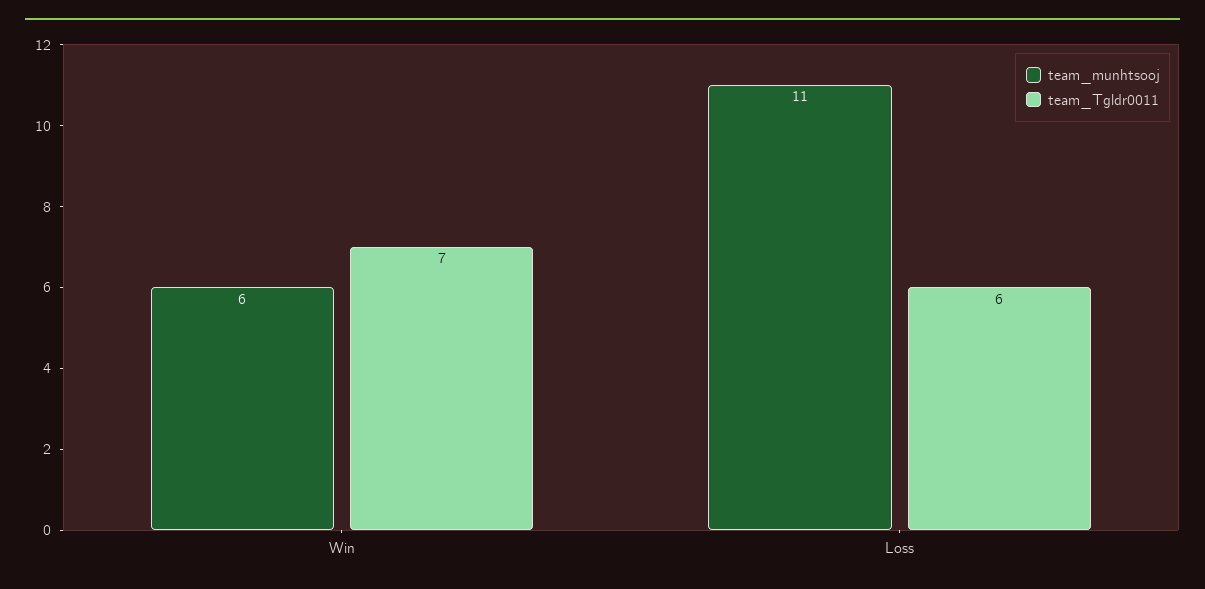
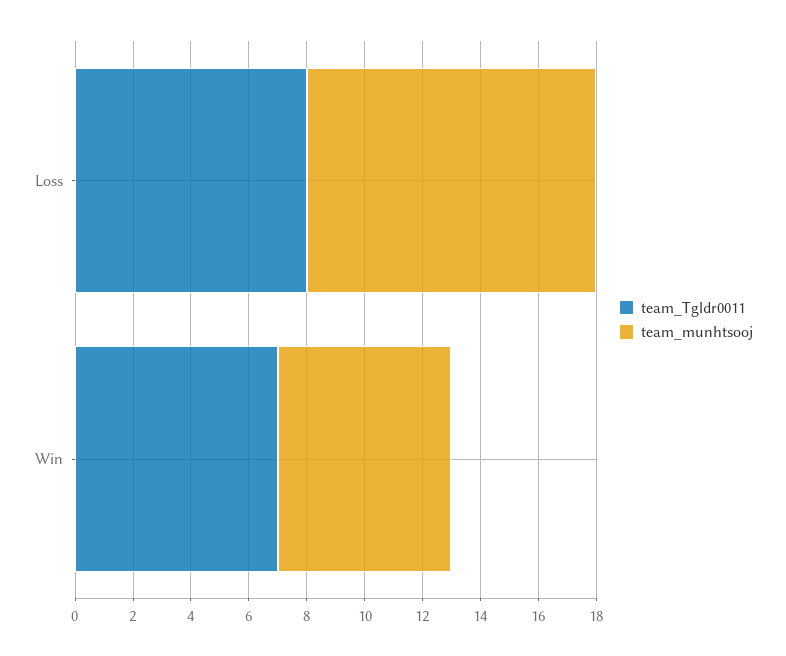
  {
    "team_munhtsooj": {
      "Win": 6,
-     "Loss": 11
+     "Loss": 10
    },
    "team_Tgldr0011": {
      "Win": 7,
-     "Loss": 6
+     "Loss": 8
    }
  }

